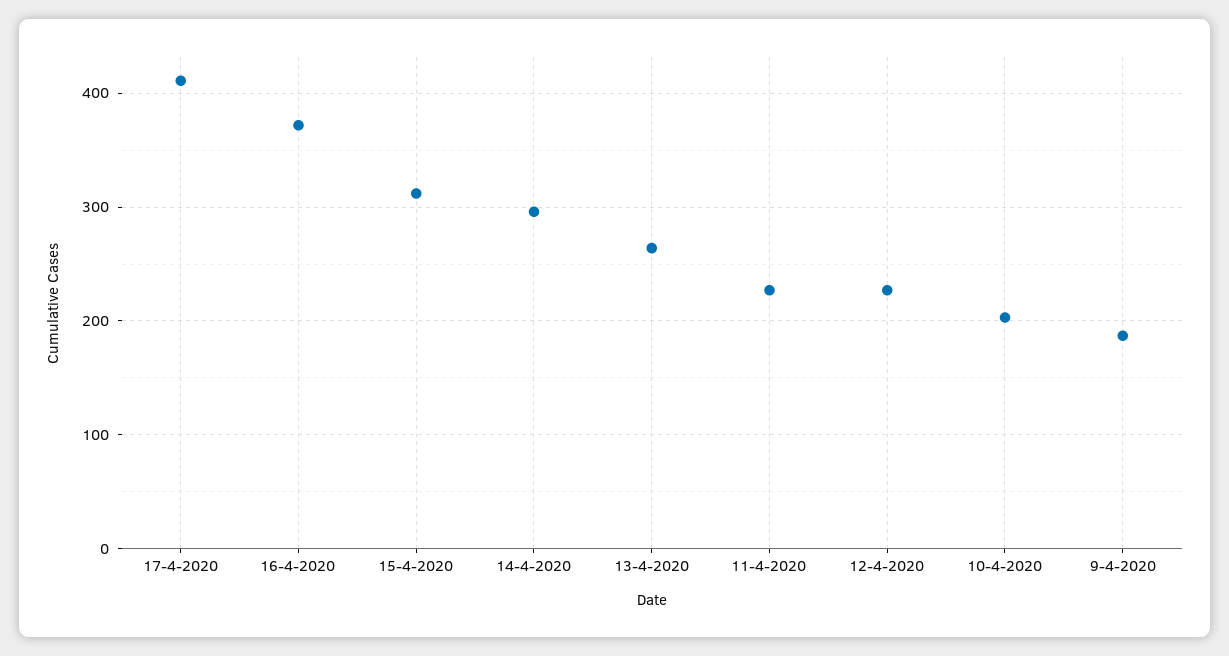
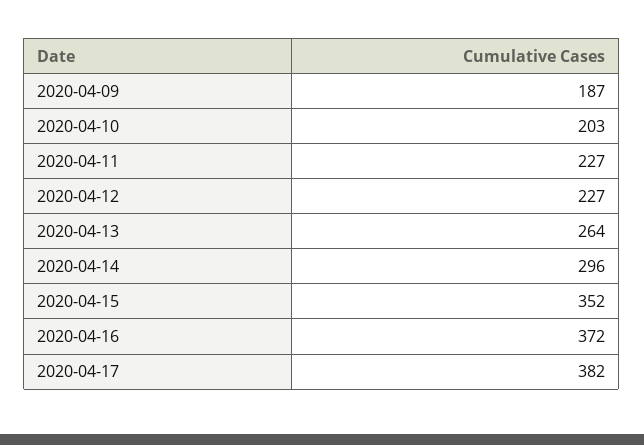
  {
-   "17-4-2020": 410,
+   "17-4-2020": 382,
    "16-4-2020": 372,
-   "15-4-2020": 310,
+   "15-4-2020": 352,
    "14-4-2020": 296,
    "13-4-2020": 264,
    "11-4-2020": 227,
    "12-4-2020": 227,
    "10-4-2020": 203,
    "9-4-2020": 187
  }

